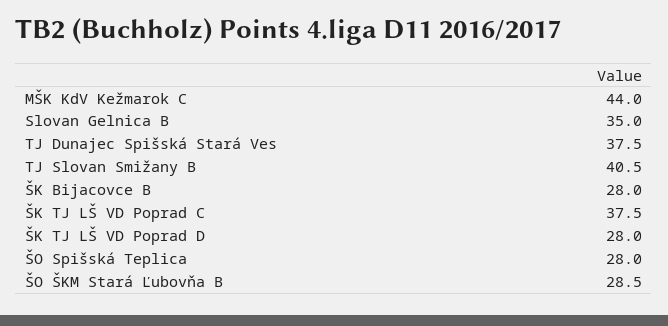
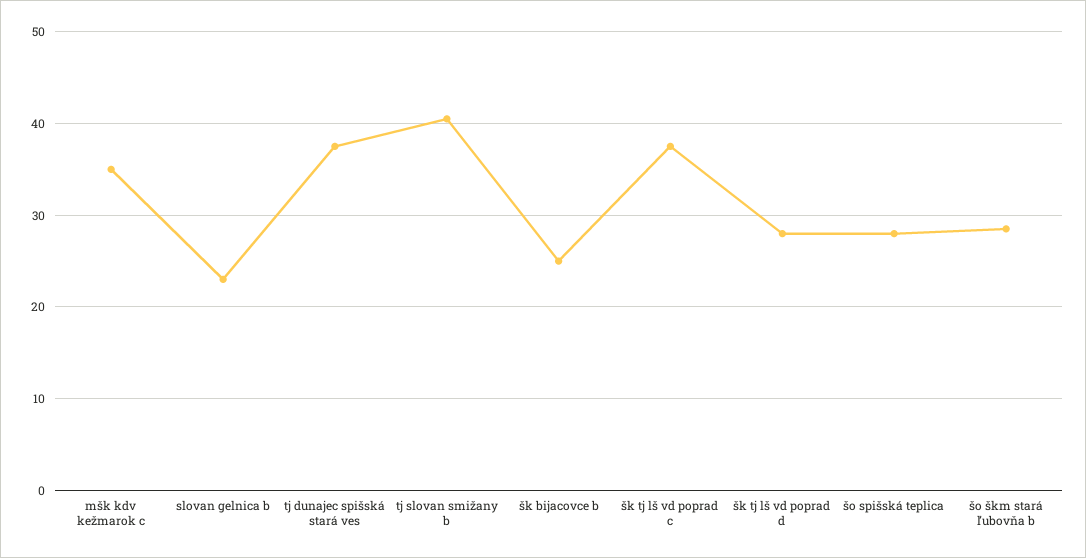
  {
-   "MŠK KdV Kežmarok C": 44,
+   "MŠK KdV Kežmarok C": 35,
-   "Slovan Gelnica B": 35,
+   "Slovan Gelnica B": 23,
    "TJ Dunajec Spišská Stará Ves": 37.5,
    "TJ Slovan Smižany B": 40.5,
-   "ŠK Bijacovce B": 28,
+   "ŠK Bijacovce B": 25,
    "ŠK TJ LŠ VD Poprad C": 37.5,
    "ŠK TJ LŠ VD Poprad D": 28,
    "ŠO Spišská Teplica": 28,
    "ŠO ŠKM Stará Ľubovňa B": 28.5
  }

